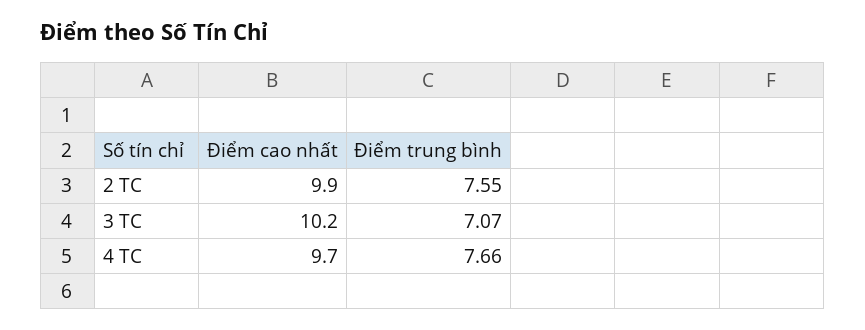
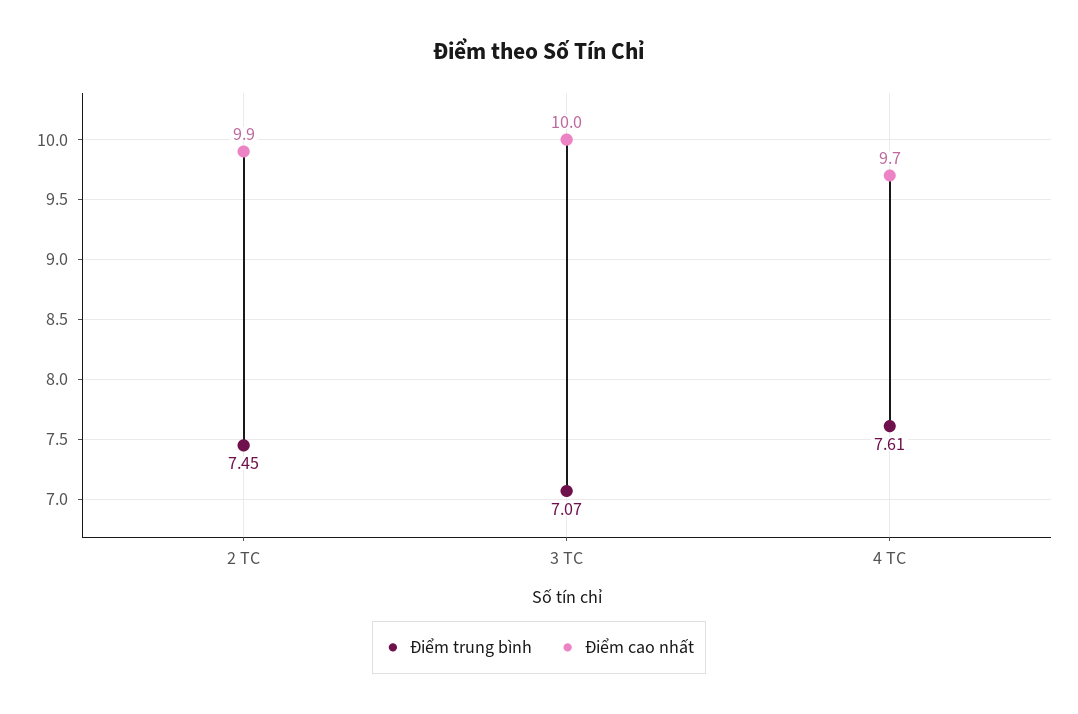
  {
    "Điểm cao nhất": {
      "2 TC": 9.9,
-     "3 TC": 10.2,
+     "3 TC": 10,
      "4 TC": 9.7
    },
    "Điểm trung bình": {
-     "2 TC": 7.55,
+     "2 TC": 7.45,
      "3 TC": 7.07,
-     "4 TC": 7.66
+     "4 TC": 7.61
    }
  }

